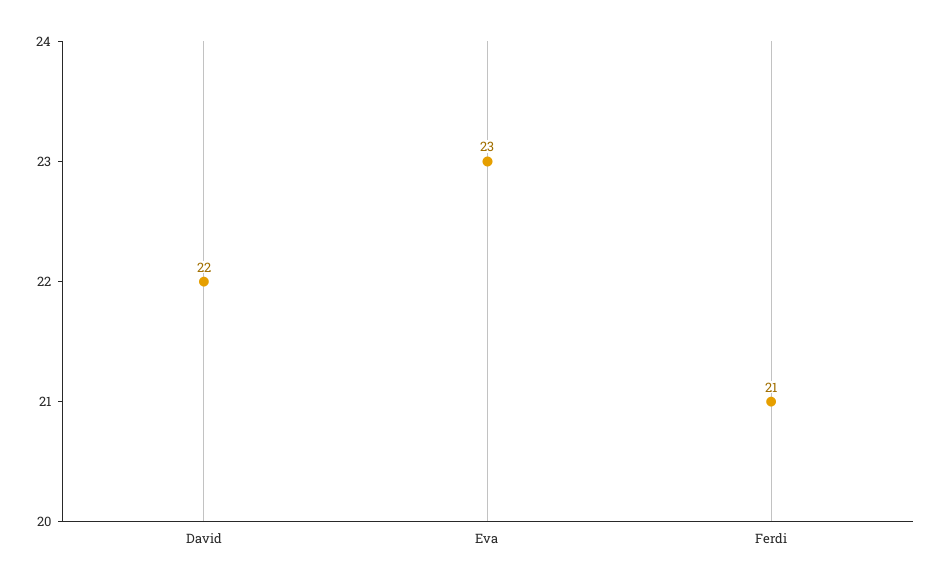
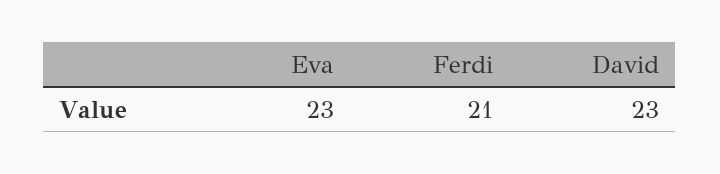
  {
-   "David": 22,
+   "David": 23,
    "Eva": 23,
    "Ferdi": 21
  }

